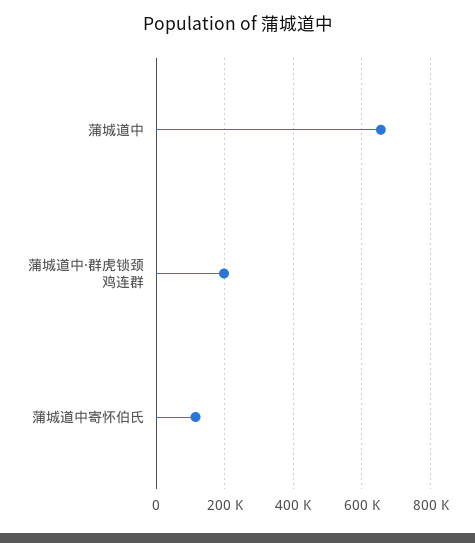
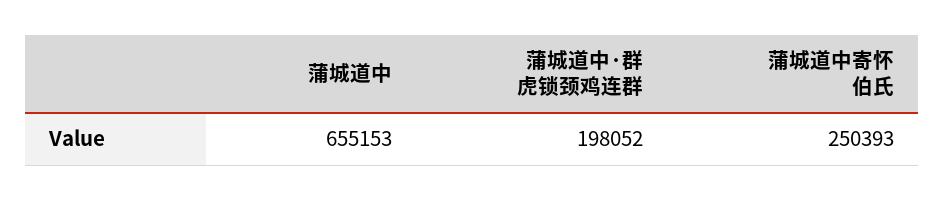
  {
    "蒲城道中": 655153,
    "蒲城道中·群虎锁颈鸡连群": 198052,
-   "蒲城道中寄怀伯氏": 120000
+   "蒲城道中寄怀伯氏": 250393
  }

